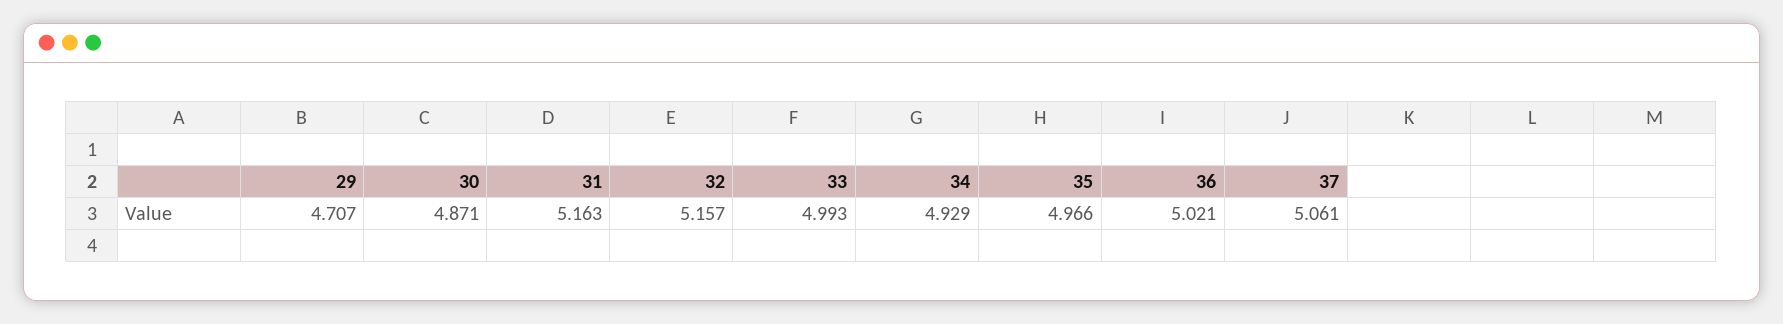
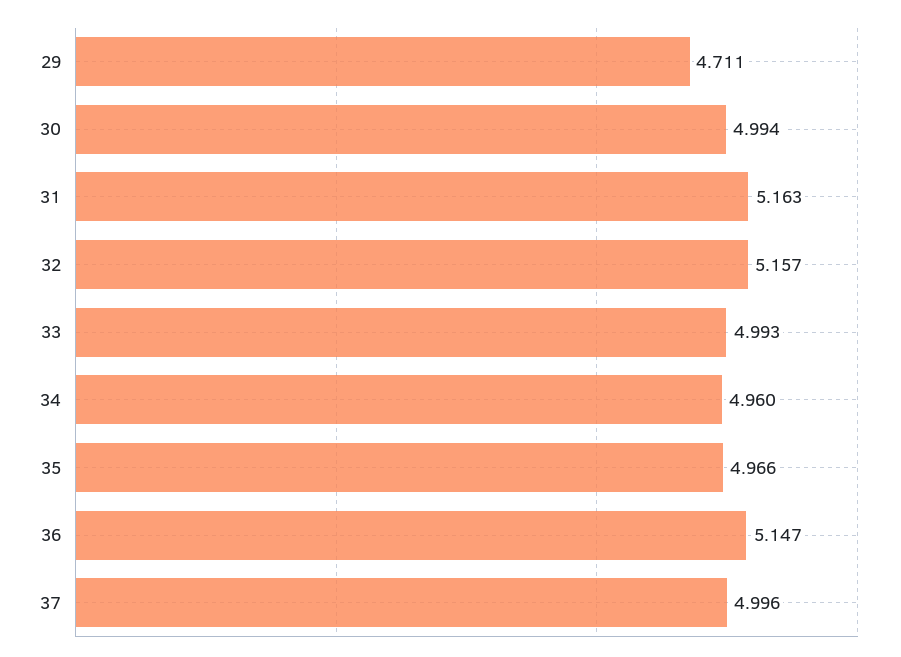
  {
-   "29": 4.707,
+   "29": 4.711,
-   "30": 4.871,
+   "30": 4.994,
    "31": 5.163,
    "32": 5.157,
    "33": 4.993,
-   "34": 4.929,
+   "34": 4.96,
    "35": 4.966,
-   "36": 5.021,
+   "36": 5.147,
-   "37": 5.061
+   "37": 4.996
  }

